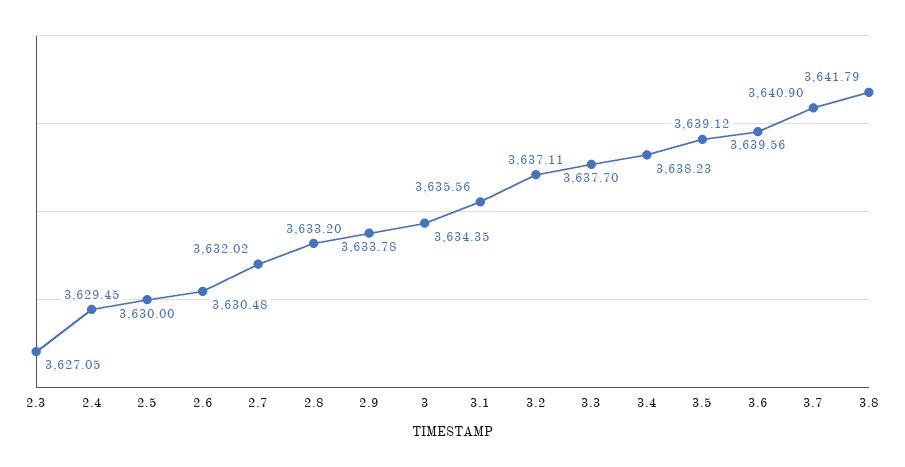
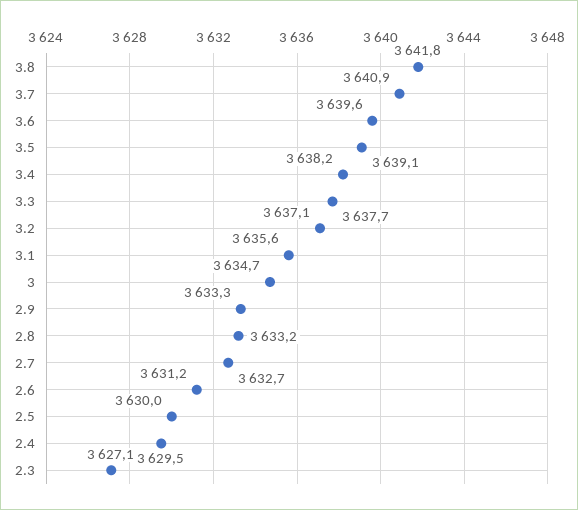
  {
    "2.3": 3627.05,
    "2.4": 3629.45,
    "2.5": 3630,
-   "2.6": 3630.48,
+   "2.6": 3631.2,
-   "2.7": 3632.02,
+   "2.7": 3632.7,
    "2.8": 3633.2,
-   "2.9": 3633.78,
+   "2.9": 3633.3,
-   "3": 3634.35,
+   "3": 3634.7,
    "3.1": 3635.56,
    "3.2": 3637.11,
    "3.3": 3637.7,
    "3.4": 3638.23,
    "3.5": 3639.12,
    "3.6": 3639.56,
    "3.7": 3640.9,
    "3.8": 3641.79
  }

